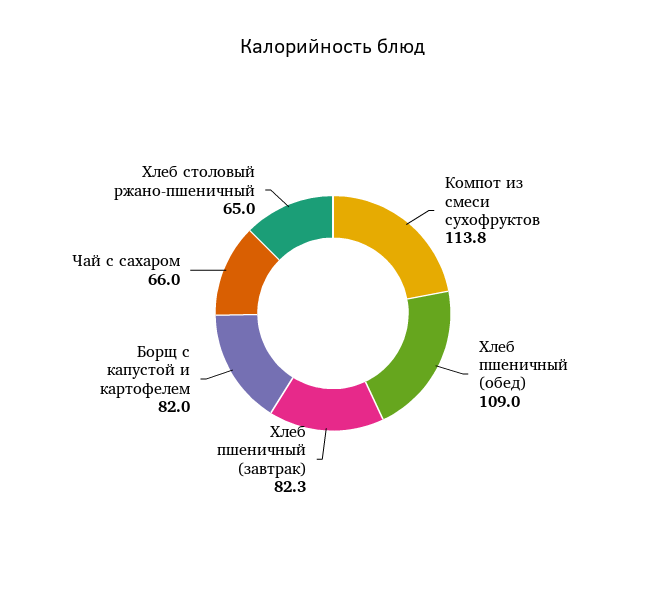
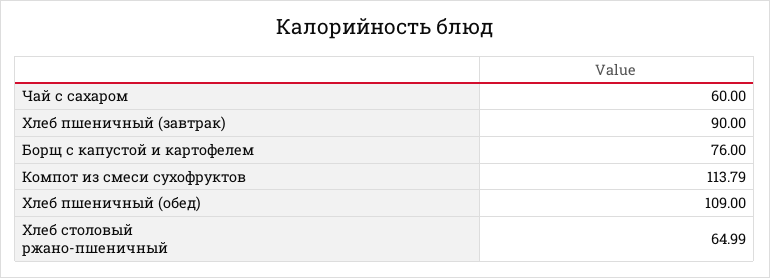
  {
    "Компот из смеси сухофруктов": 113.79,
    "Хлеб пшеничный (обед)": 109,
-   "Хлеб пшеничный (завтрак)": 82.3,
+   "Хлеб пшеничный (завтрак)": 90,
-   "Борщ с капустой и картофелем": 82,
+   "Борщ с капустой и картофелем": 76,
-   "Чай с сахаром": 66,
+   "Чай с сахаром": 60,
    "Хлеб столовый ржано-пшеничный": 64.99
  }

